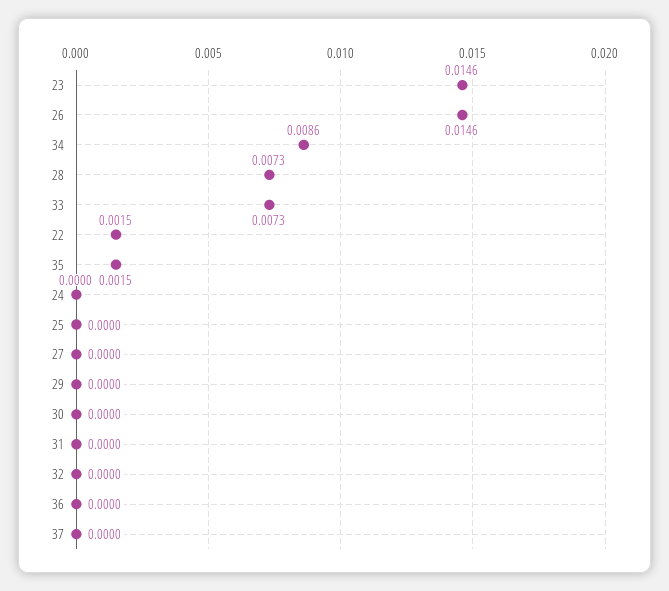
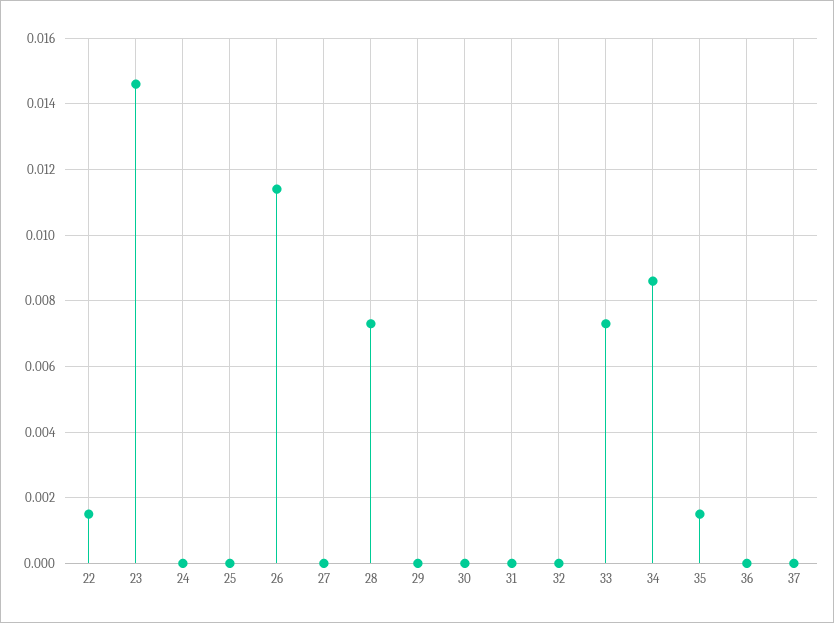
  {
    "23": 0.0146,
-   "26": 0.0146,
+   "26": 0.0115,
    "34": 0.0086,
    "28": 0.0073,
    "33": 0.0073,
    "22": 0.0015,
    "35": 0.0015,
    "24": 0,
    "25": 0,
    "27": 0,
    "29": 0,
    "30": 0,
    "31": 0,
    "32": 0,
    "36": 0,
    "37": 0
  }

